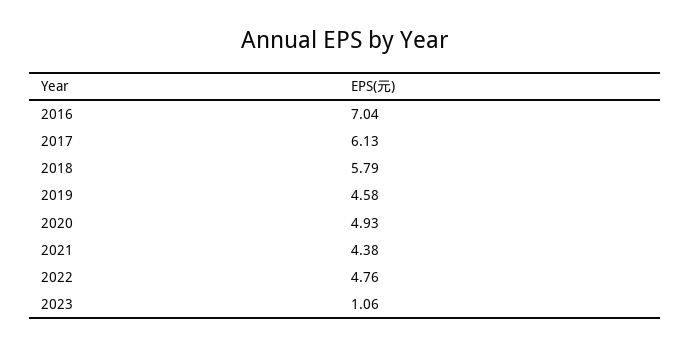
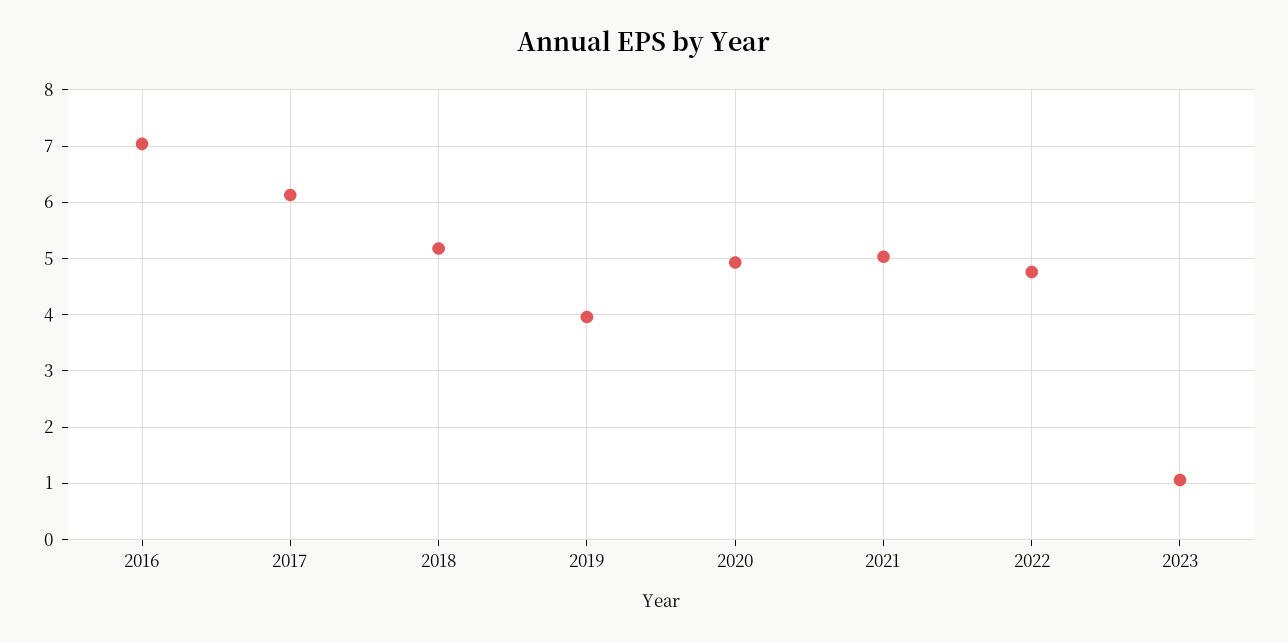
  {
    "2016": 7.04,
    "2017": 6.13,
-   "2018": 5.79,
+   "2018": 5.2,
-   "2019": 4.58,
+   "2019": 4,
    "2020": 4.93,
-   "2021": 4.38,
+   "2021": 5,
    "2022": 4.76,
    "2023": 1.06
  }

